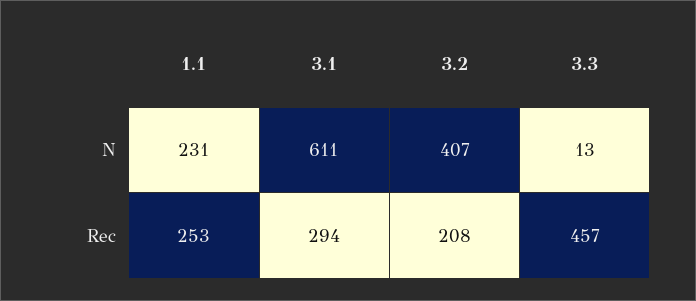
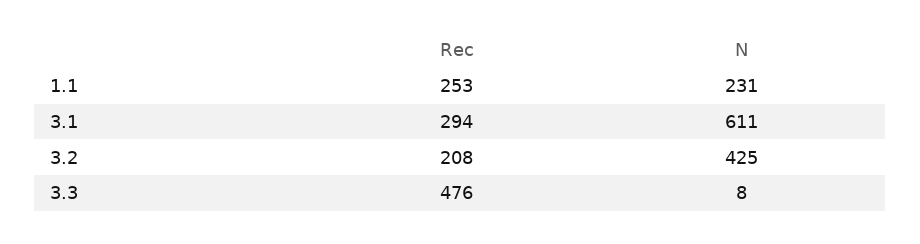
  {
    "1.1": {
      "N": 231,
      "Rec": 253
    },
    "3.1": {
      "N": 611,
      "Rec": 294
    },
    "3.2": {
-     "N": 407,
+     "N": 425,
      "Rec": 208
    },
    "3.3": {
-     "N": 13,
+     "N": 8,
-     "Rec": 457
+     "Rec": 476
    }
  }

